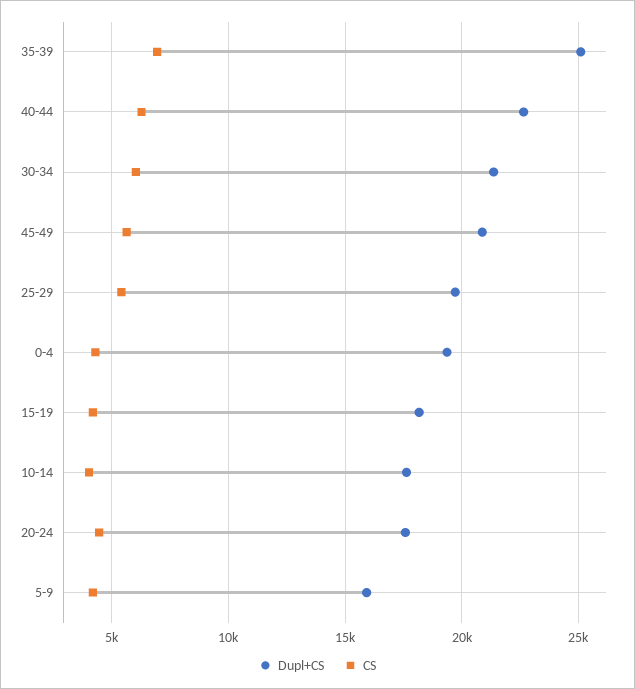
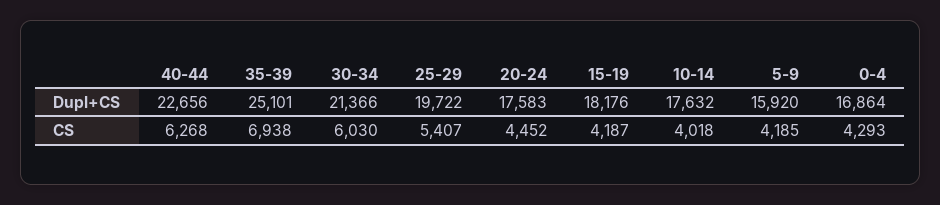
  {
    "Dupl+CS": {
      "35-39": 25101,
      "40-44": 22656,
      "30-34": 21366,
-     "45-49": 21000,
      "25-29": 19722,
-     "0-4": 19500,
+     "0-4": 16864,
      "15-19": 18176,
      "10-14": 17632,
      "20-24": 17583,
      "5-9": 15920
    },
    "CS": {
      "35-39": 6938,
      "40-44": 6268,
      "30-34": 6030,
-     "45-49": 5500,
      "25-29": 5407,
      "0-4": 4293,
      "15-19": 4187,
      "10-14": 4018,
      "20-24": 4452,
      "5-9": 4185
    }
  }

